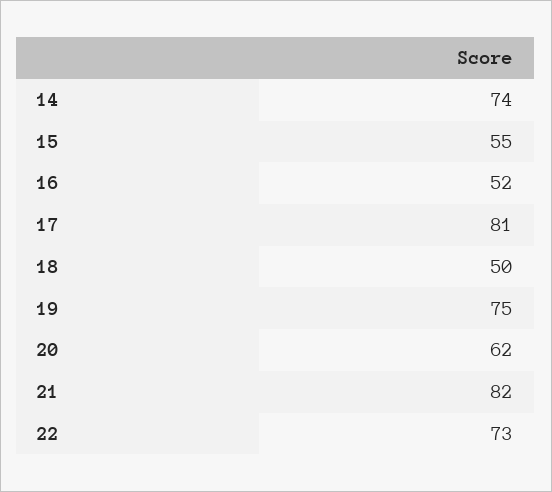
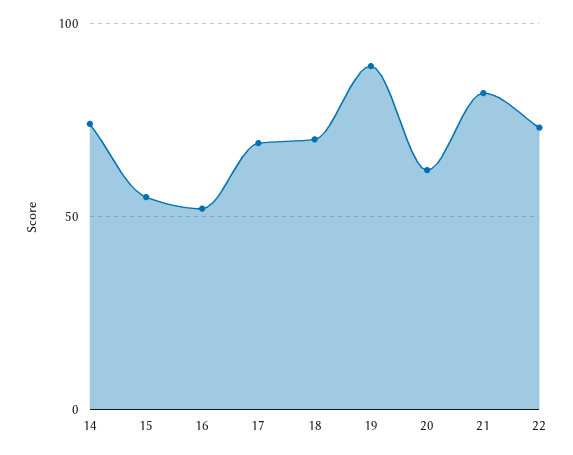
  {
    "14": 74,
    "15": 55,
    "16": 52,
-   "17": 81,
+   "17": 70,
-   "18": 50,
+   "18": 70,
-   "19": 75,
+   "19": 90,
    "20": 62,
    "21": 82,
    "22": 73
  }

